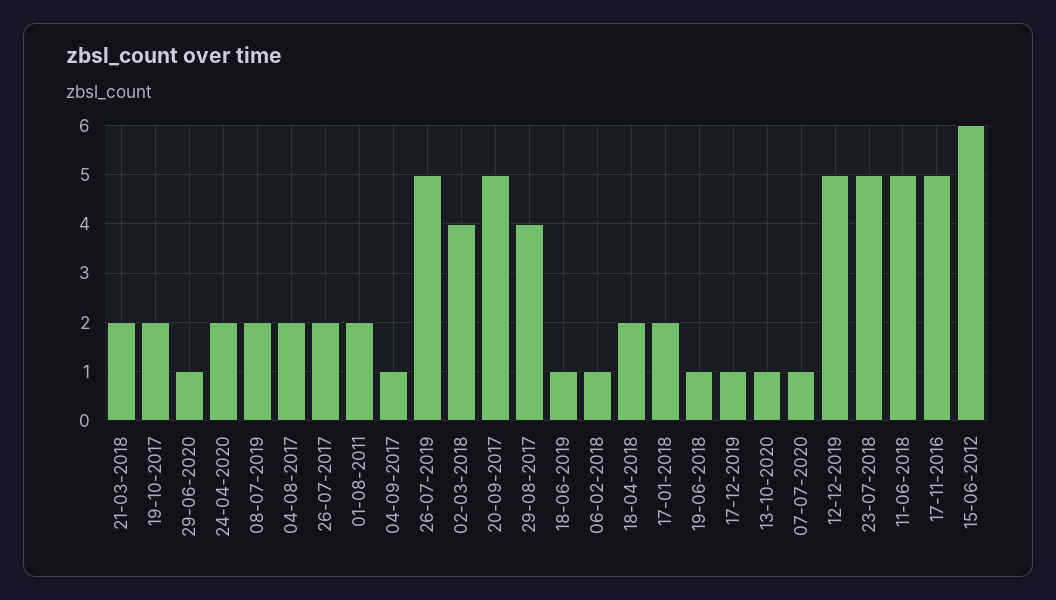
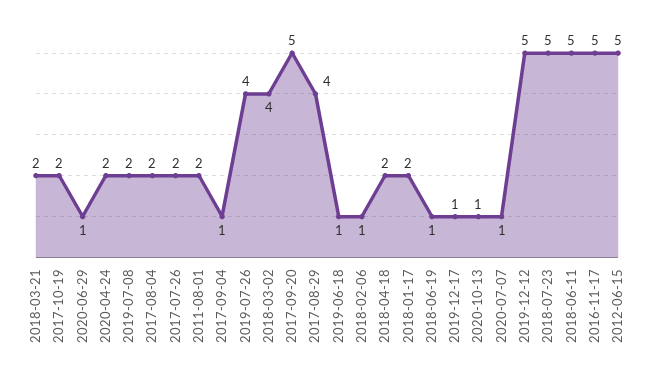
  {
    "21-03-2018": 2,
    "19-10-2017": 2,
    "29-06-2020": 1,
    "24-04-2020": 2,
    "08-07-2019": 2,
    "04-08-2017": 2,
    "26-07-2017": 2,
    "01-08-2011": 2,
    "04-09-2017": 1,
-   "26-07-2019": 5,
+   "26-07-2019": 4,
    "02-03-2018": 4,
    "20-09-2017": 5,
    "29-08-2017": 4,
    "18-06-2019": 1,
    "06-02-2018": 1,
    "18-04-2018": 2,
    "17-01-2018": 2,
    "19-06-2018": 1,
    "17-12-2019": 1,
    "13-10-2020": 1,
    "07-07-2020": 1,
    "12-12-2019": 5,
    "23-07-2018": 5,
    "11-06-2018": 5,
    "17-11-2016": 5,
-   "15-06-2012": 6
+   "15-06-2012": 5
  }

